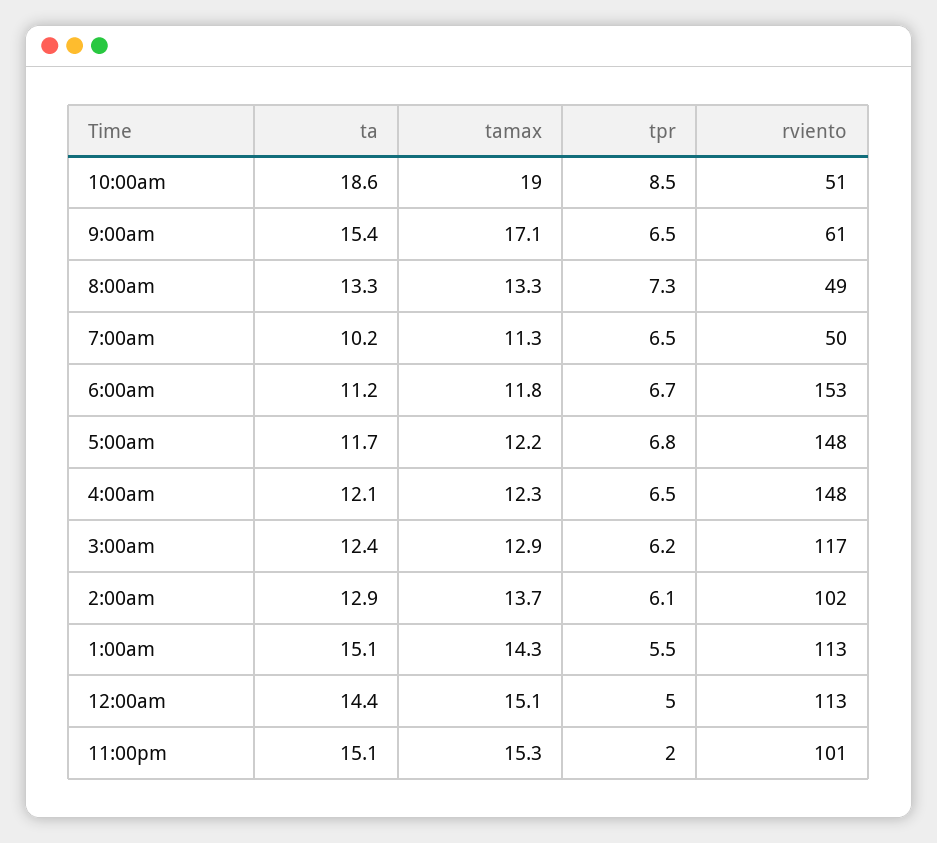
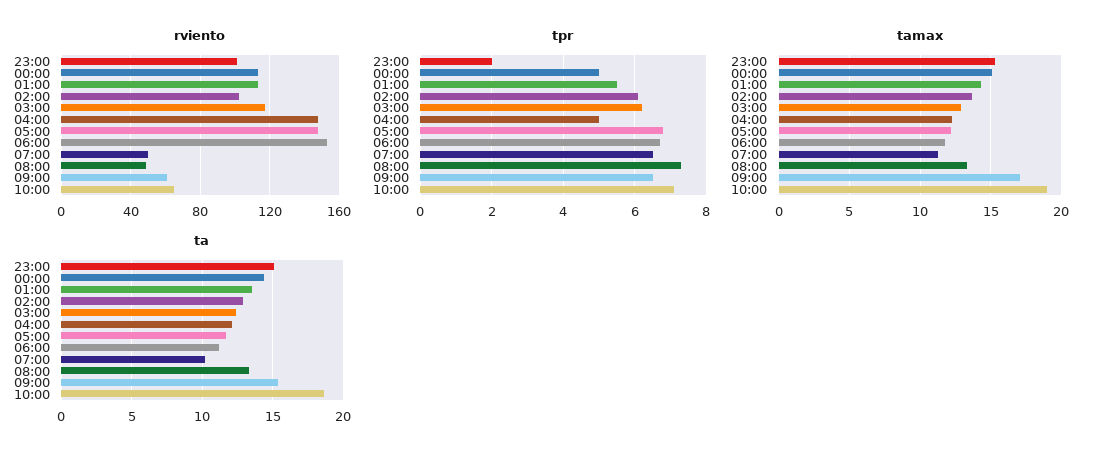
  {
    "ta": {
      "10:00am": 18.6,
      "9:00am": 15.4,
      "8:00am": 13.3,
      "7:00am": 10.2,
      "6:00am": 11.2,
      "5:00am": 11.7,
      "4:00am": 12.1,
      "3:00am": 12.4,
      "2:00am": 12.9,
-     "1:00am": 15.1,
+     "1:00am": 13.5,
      "12:00am": 14.4,
      "11:00pm": 15.1
    },
    "tamax": {
      "10:00am": 19,
      "9:00am": 17.1,
      "8:00am": 13.3,
      "7:00am": 11.3,
      "6:00am": 11.8,
      "5:00am": 12.2,
      "4:00am": 12.3,
      "3:00am": 12.9,
      "2:00am": 13.7,
      "1:00am": 14.3,
      "12:00am": 15.1,
      "11:00pm": 15.3
    },
    "tpr": {
-     "10:00am": 8.5,
+     "10:00am": 7,
      "9:00am": 6.5,
      "8:00am": 7.3,
      "7:00am": 6.5,
      "6:00am": 6.7,
      "5:00am": 6.8,
-     "4:00am": 6.5,
+     "4:00am": 5,
      "3:00am": 6.2,
      "2:00am": 6.1,
      "1:00am": 5.5,
      "12:00am": 5,
      "11:00pm": 2
    },
    "rviento": {
-     "10:00am": 51,
+     "10:00am": 65,
      "9:00am": 61,
      "8:00am": 49,
      "7:00am": 50,
      "6:00am": 153,
      "5:00am": 148,
      "4:00am": 148,
      "3:00am": 117,
      "2:00am": 102,
      "1:00am": 113,
      "12:00am": 113,
      "11:00pm": 101
    }
  }

